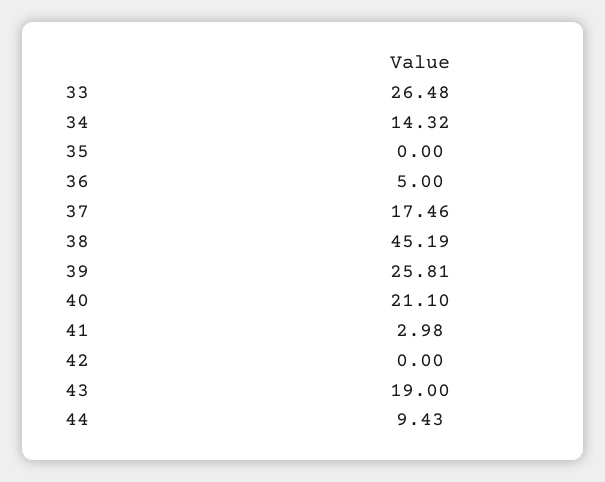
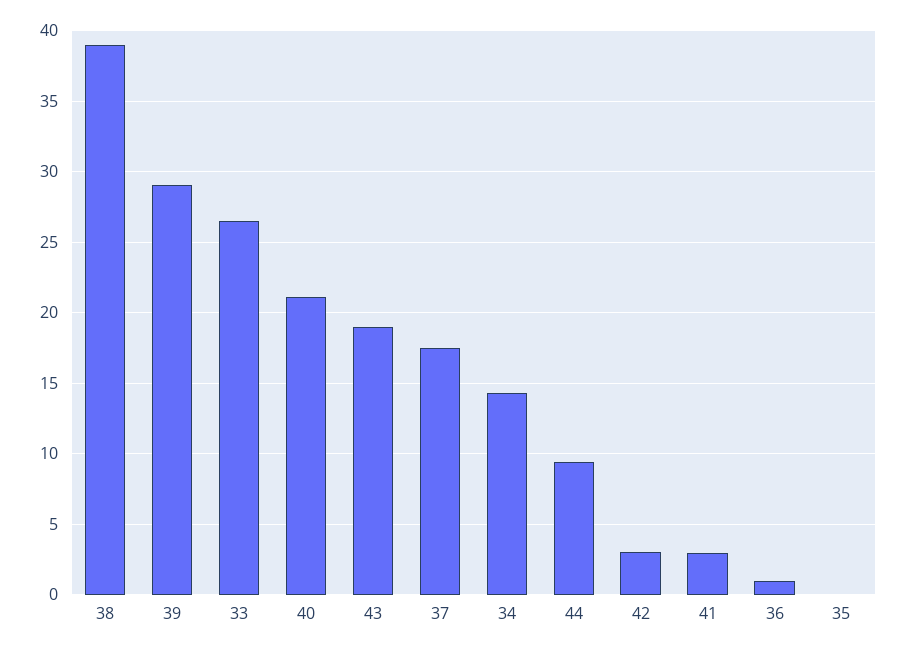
  {
    "33": 26.48,
    "34": 14.32,
    "35": 0,
-   "36": 5,
+   "36": 1,
    "37": 17.46,
-   "38": 45.19,
+   "38": 39,
-   "39": 25.81,
+   "39": 29,
    "40": 21.1,
    "41": 2.98,
-   "42": 0,
+   "42": 3,
    "43": 19,
    "44": 9.43
  }

